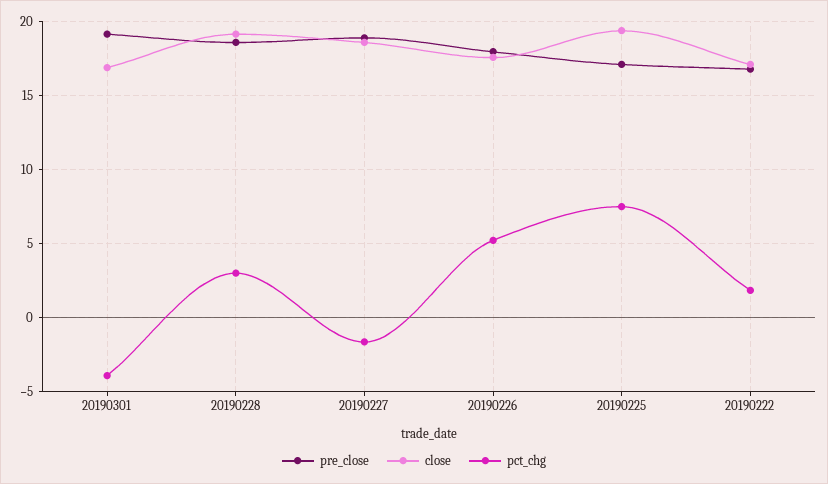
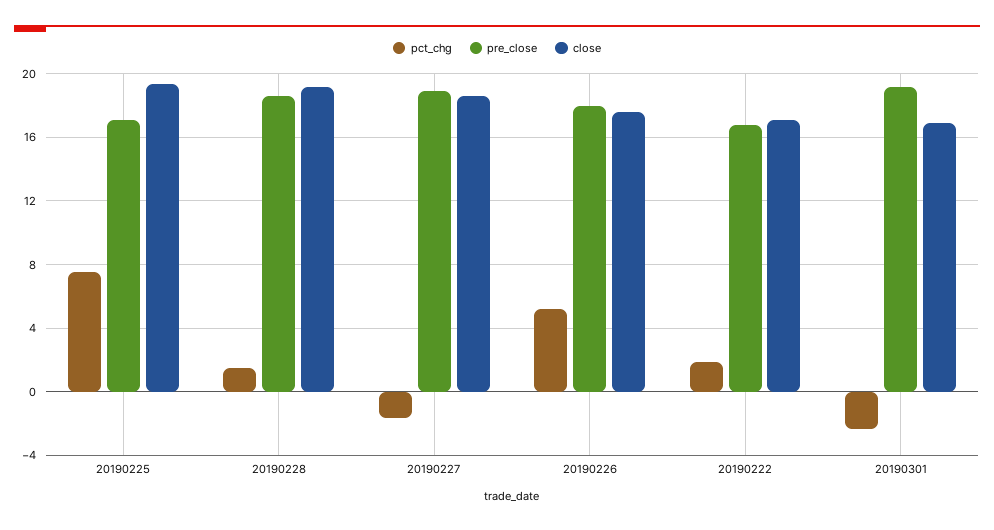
  {
    "pre_close": {
      "20190301": 19,
      "20190228": 18.5,
      "20190227": 19,
      "20190226": 18,
      "20190225": 17,
      "20190222": 17
    },
    "close": {
      "20190301": 17,
      "20190228": 19,
      "20190227": 18.5,
      "20190226": 17.5,
      "20190225": 19.5,
      "20190222": 17
    },
    "pct_chg": {
-     "20190301": -4,
+     "20190301": -2.5,
-     "20190228": 3,
+     "20190228": 1.5,
      "20190227": -1.5,
      "20190226": 5,
      "20190225": 7.5,
      "20190222": 2
    }
  }

